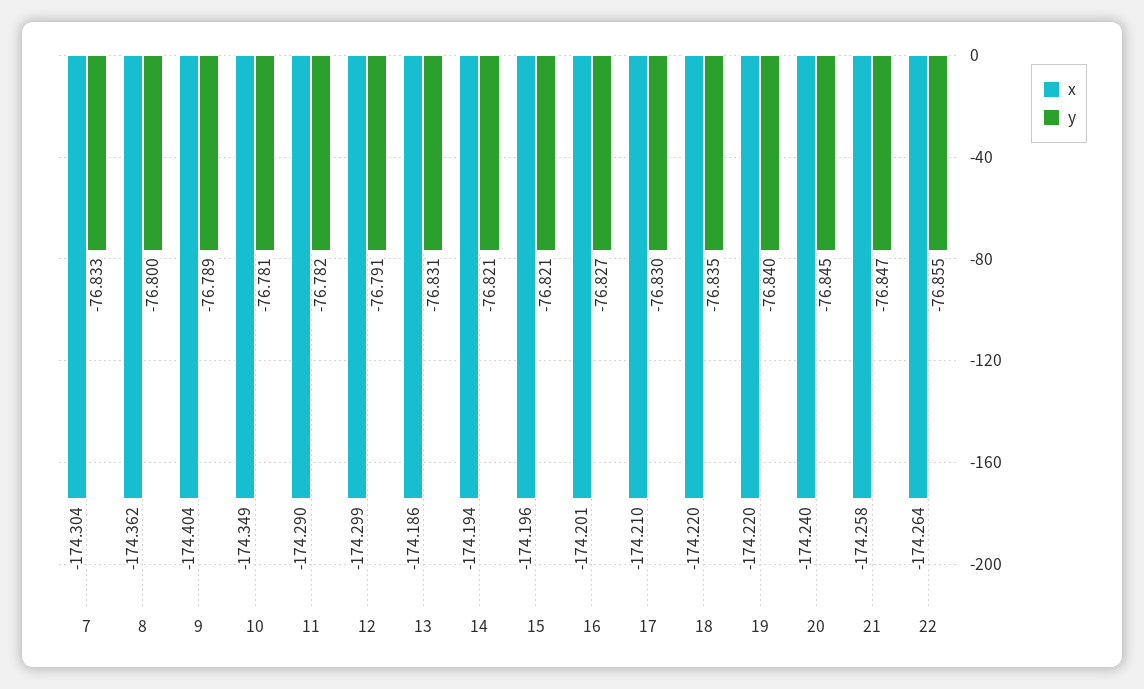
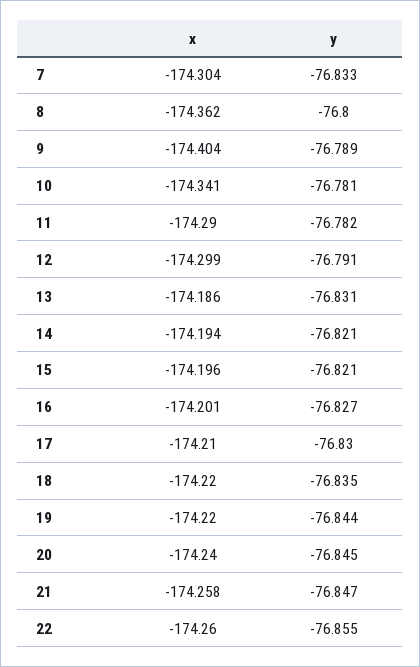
  {
    "x": {
      "7": -174.304,
      "8": -174.362,
      "9": -174.404,
-     "10": -174.349,
+     "10": -174.341,
      "11": -174.29,
      "12": -174.299,
      "13": -174.186,
      "14": -174.194,
      "15": -174.196,
      "16": -174.201,
      "17": -174.21,
      "18": -174.22,
      "19": -174.22,
      "20": -174.24,
      "21": -174.258,
-     "22": -174.264
+     "22": -174.26
    },
    "y": {
      "7": -76.833,
      "8": -76.8,
      "9": -76.789,
      "10": -76.781,
      "11": -76.782,
      "12": -76.791,
      "13": -76.831,
      "14": -76.821,
      "15": -76.821,
      "16": -76.827,
      "17": -76.83,
      "18": -76.835,
-     "19": -76.84,
+     "19": -76.844,
      "20": -76.845,
      "21": -76.847,
      "22": -76.855
    }
  }

